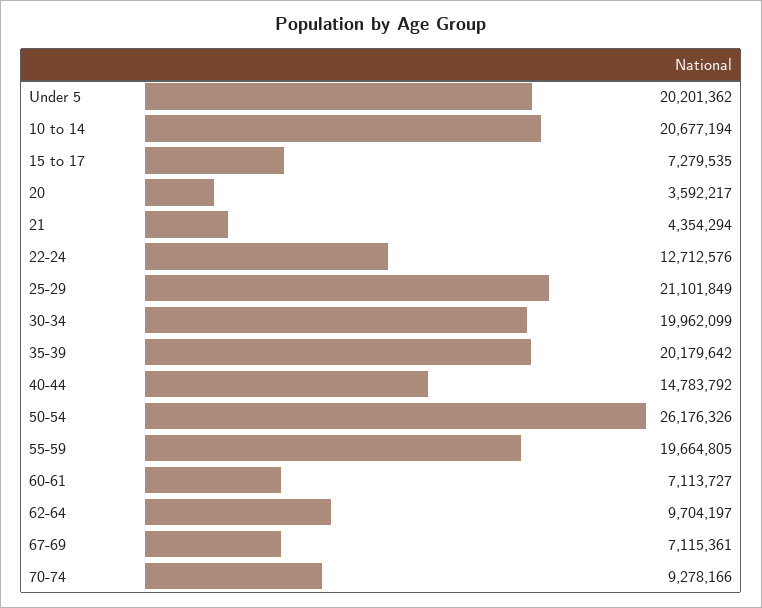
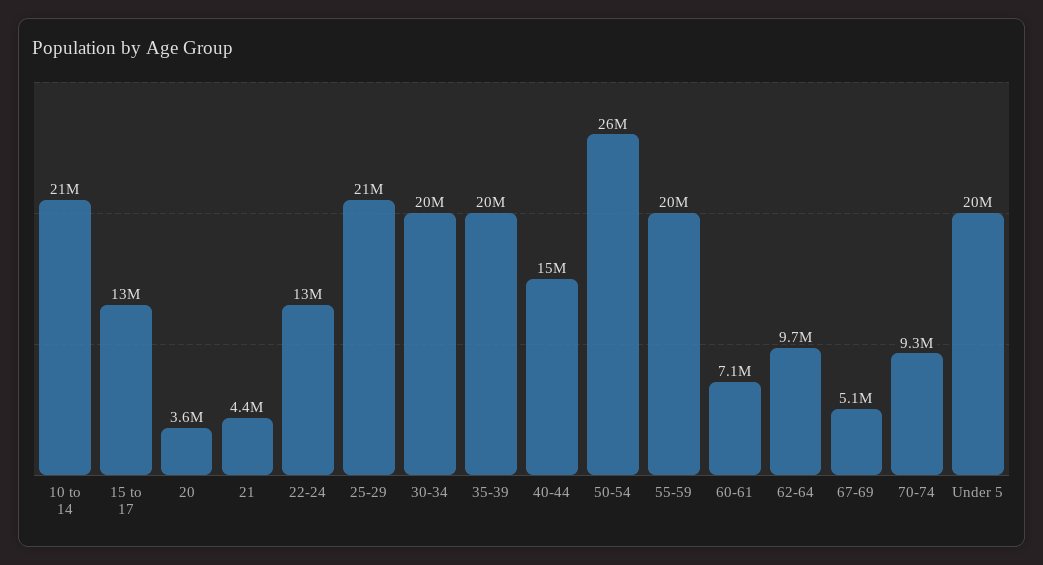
  {
    "Under 5": 20201362,
    "10 to 14": 20677194,
-   "15 to 17": 7279535,
+   "15 to 17": 13000000,
    "20": 3592217,
    "21": 4354294,
    "22-24": 12712576,
    "25-29": 21101849,
    "30-34": 19962099,
    "35-39": 20179642,
    "40-44": 14783792,
    "50-54": 26176326,
    "55-59": 19664805,
    "60-61": 7113727,
    "62-64": 9704197,
-   "67-69": 7115361,
+   "67-69": 5100000,
    "70-74": 9278166
  }

